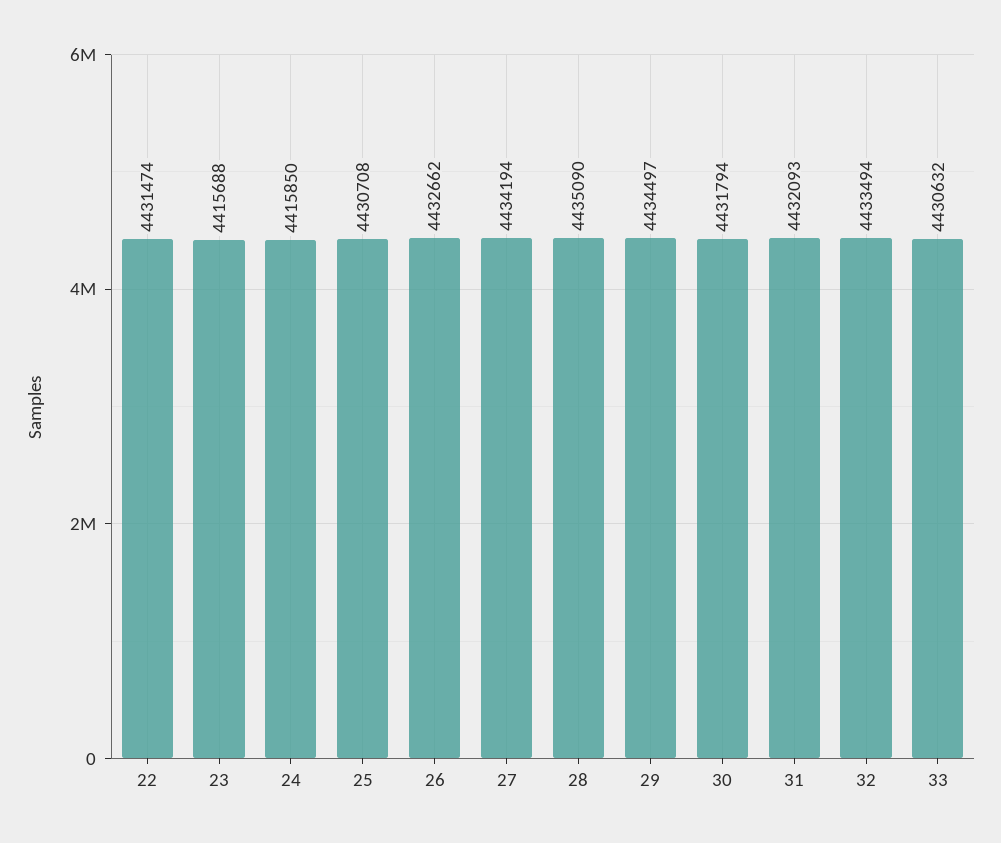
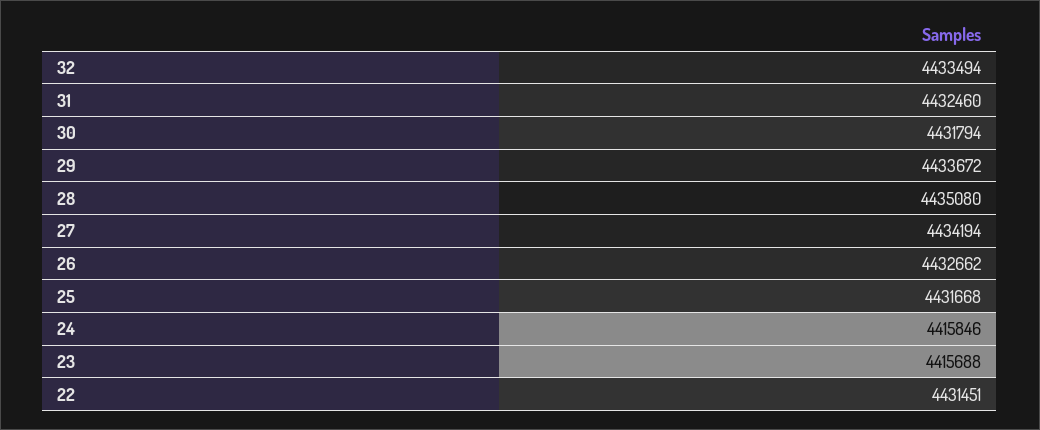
  {
-   "22": 4431474,
+   "22": 4431451,
    "23": 4415688,
-   "24": 4415850,
+   "24": 4415846,
-   "25": 4430708,
+   "25": 4431668,
    "26": 4432662,
    "27": 4434194,
-   "28": 4435090,
+   "28": 4435080,
-   "29": 4434497,
+   "29": 4433672,
    "30": 4431794,
-   "31": 4432093,
+   "31": 4432460,
-   "32": 4433494,
+   "32": 4433494
-   "33": 4430632
  }

